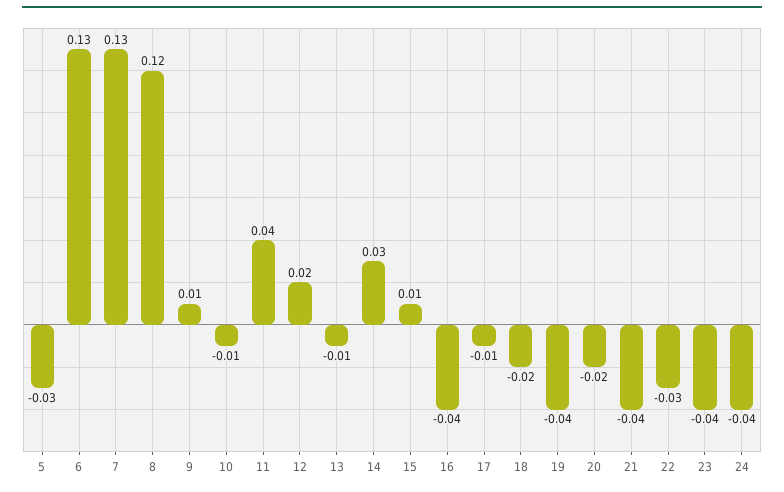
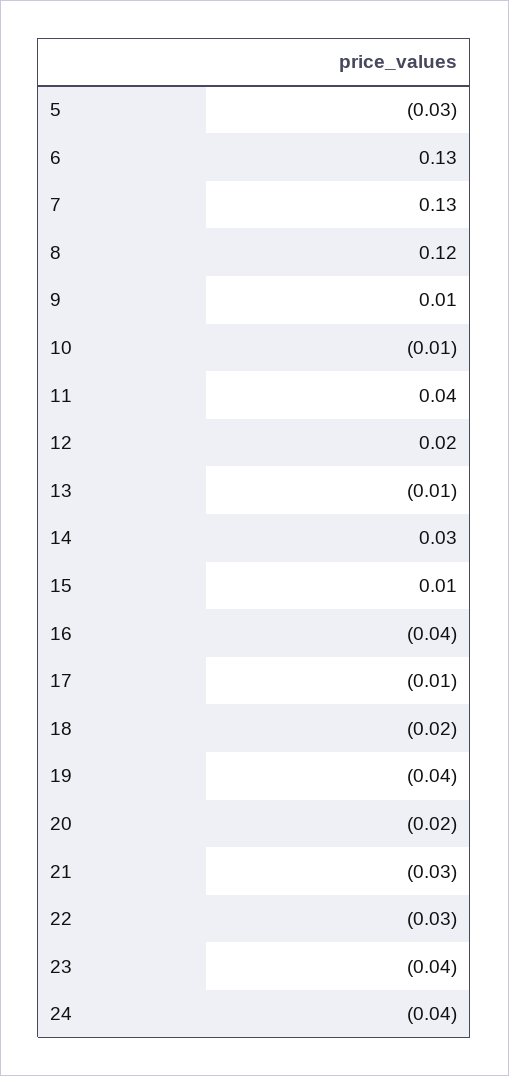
  {
    "5": -0.03,
    "6": 0.13,
    "7": 0.13,
    "8": 0.12,
    "9": 0.01,
    "10": -0.01,
    "11": 0.04,
    "12": 0.02,
    "13": -0.01,
    "14": 0.03,
    "15": 0.01,
    "16": -0.04,
    "17": -0.01,
    "18": -0.02,
    "19": -0.04,
    "20": -0.02,
-   "21": -0.04,
+   "21": -0.03,
    "22": -0.03,
    "23": -0.04,
    "24": -0.04
  }

